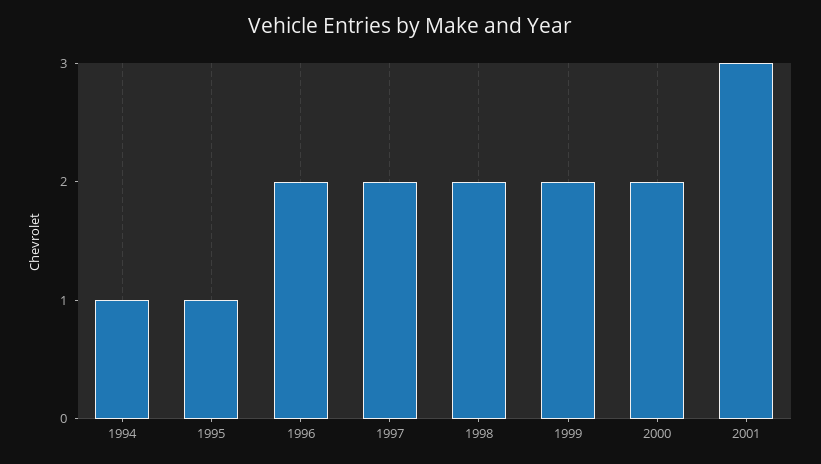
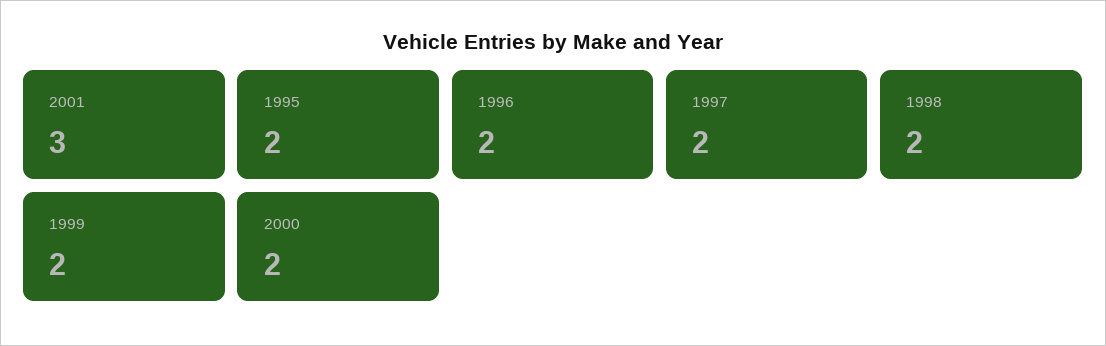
  {
-   "1994": 1,
-   "1995": 1,
+   "1995": 2,
    "1996": 2,
    "1997": 2,
    "1998": 2,
    "1999": 2,
    "2000": 2,
    "2001": 3
  }

